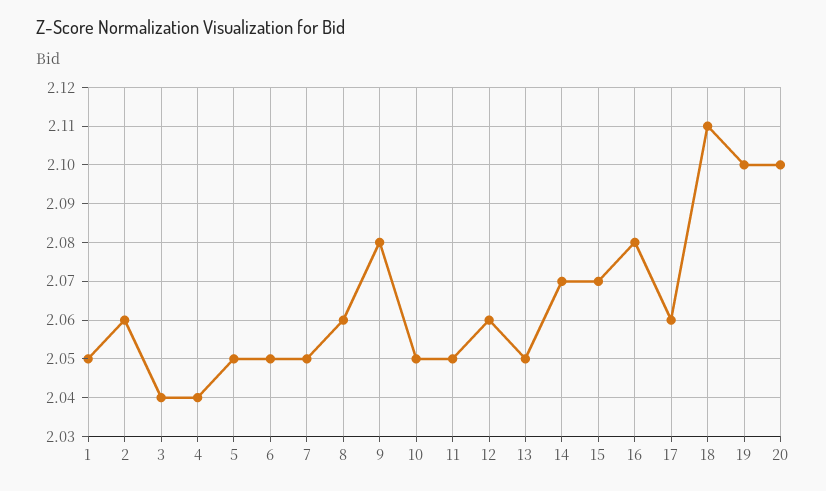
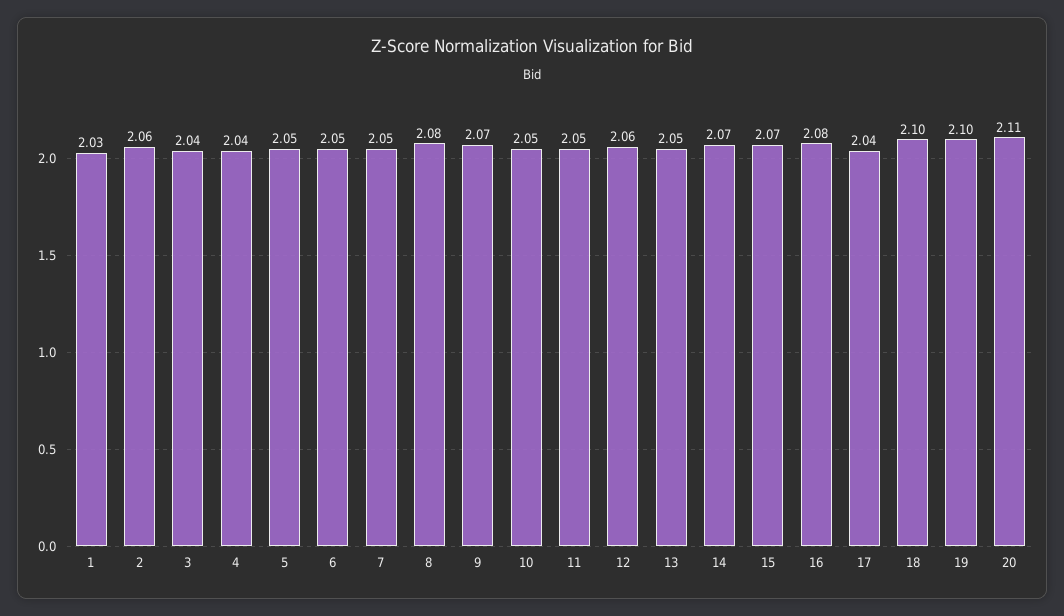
  {
-   "1": 2.05,
+   "1": 2.03,
    "2": 2.06,
    "3": 2.04,
    "4": 2.04,
    "5": 2.05,
    "6": 2.05,
    "7": 2.05,
-   "8": 2.06,
+   "8": 2.08,
-   "9": 2.08,
+   "9": 2.07,
    "10": 2.05,
    "11": 2.05,
    "12": 2.06,
    "13": 2.05,
    "14": 2.07,
    "15": 2.07,
    "16": 2.08,
-   "17": 2.06,
+   "17": 2.04,
-   "18": 2.11,
+   "18": 2.1,
    "19": 2.1,
-   "20": 2.1
+   "20": 2.11
  }

